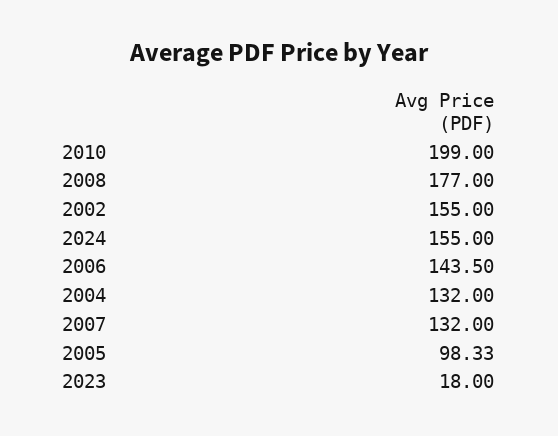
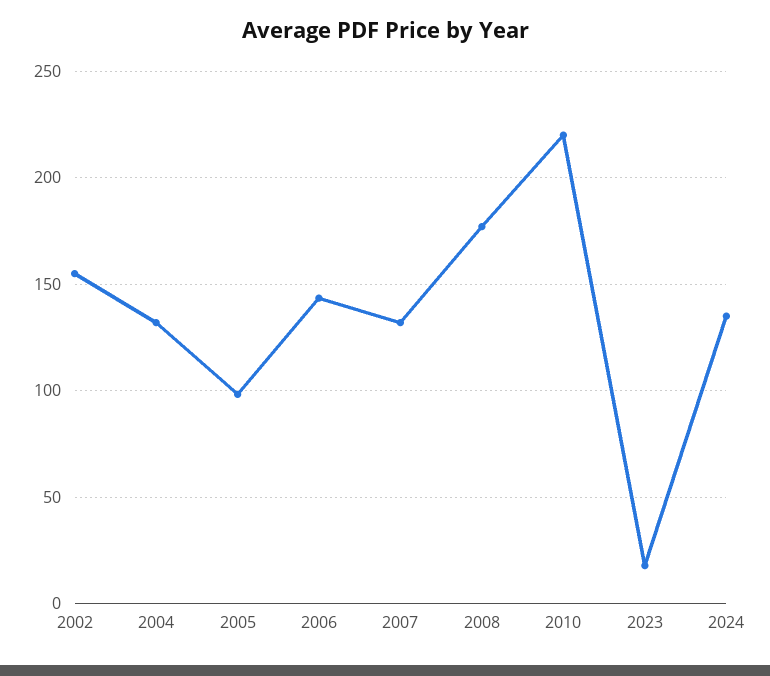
  {
-   "2010": 199,
+   "2010": 220,
    "2008": 177,
    "2002": 155,
-   "2024": 155,
+   "2024": 135,
    "2006": 143.5,
    "2004": 132,
    "2007": 132,
    "2005": 98.33,
    "2023": 18
  }

